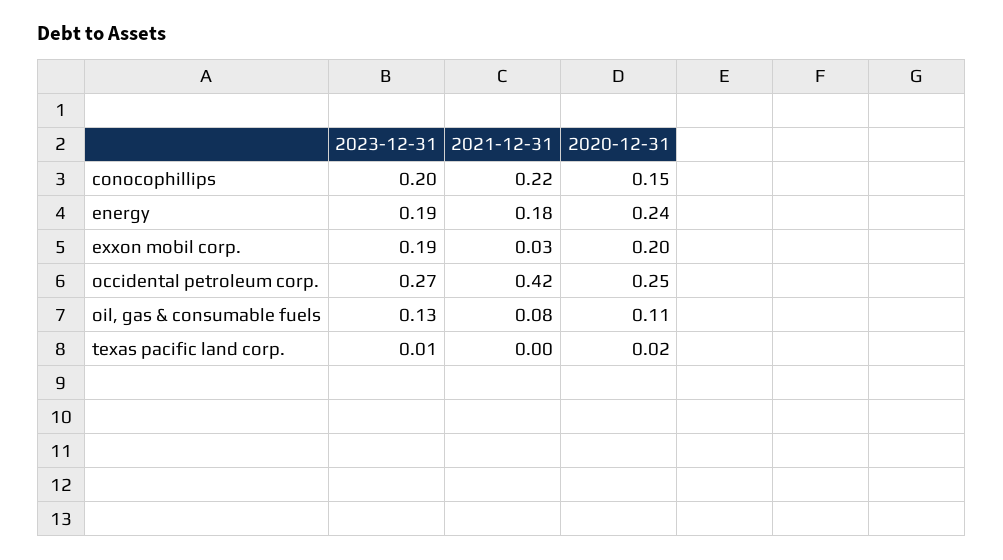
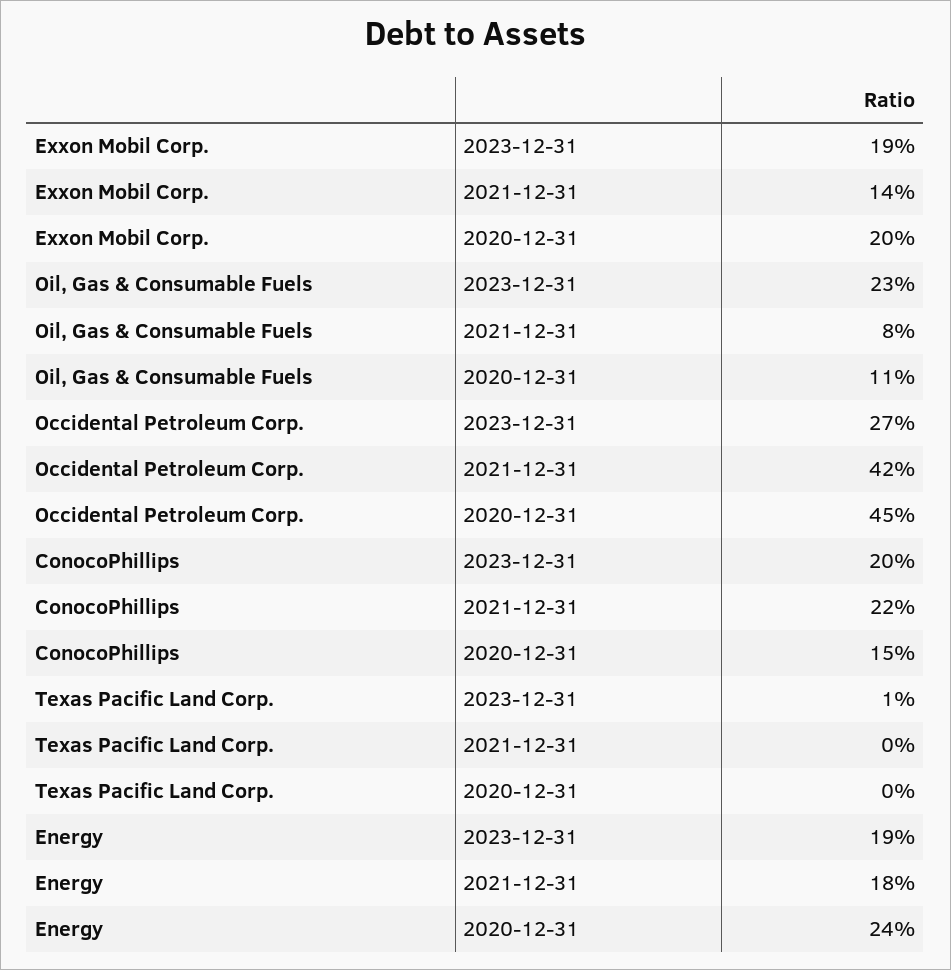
  {
    "2023-12-31": {
      "conocophillips": 0.2,
      "energy": 0.19,
      "exxon mobil corp.": 0.19,
      "occidental petroleum corp.": 0.27,
-     "oil, gas & consumable fuels": 0.13,
+     "oil, gas & consumable fuels": 0.23,
      "texas pacific land corp.": 0.01
    },
    "2021-12-31": {
      "conocophillips": 0.22,
      "energy": 0.18,
-     "exxon mobil corp.": 0.03,
+     "exxon mobil corp.": 0.14,
      "occidental petroleum corp.": 0.42,
      "oil, gas & consumable fuels": 0.08,
      "texas pacific land corp.": 0
    },
    "2020-12-31": {
      "conocophillips": 0.15,
      "energy": 0.24,
      "exxon mobil corp.": 0.2,
-     "occidental petroleum corp.": 0.25,
+     "occidental petroleum corp.": 0.45,
      "oil, gas & consumable fuels": 0.11,
-     "texas pacific land corp.": 0.02
+     "texas pacific land corp.": 0
    }
  }

